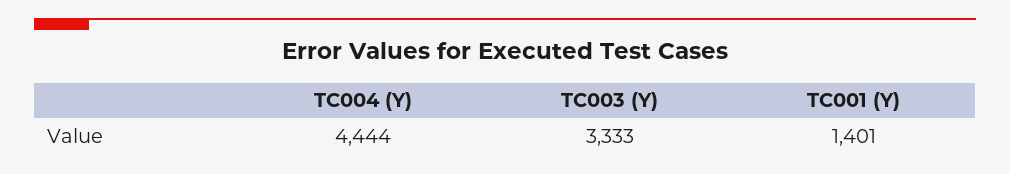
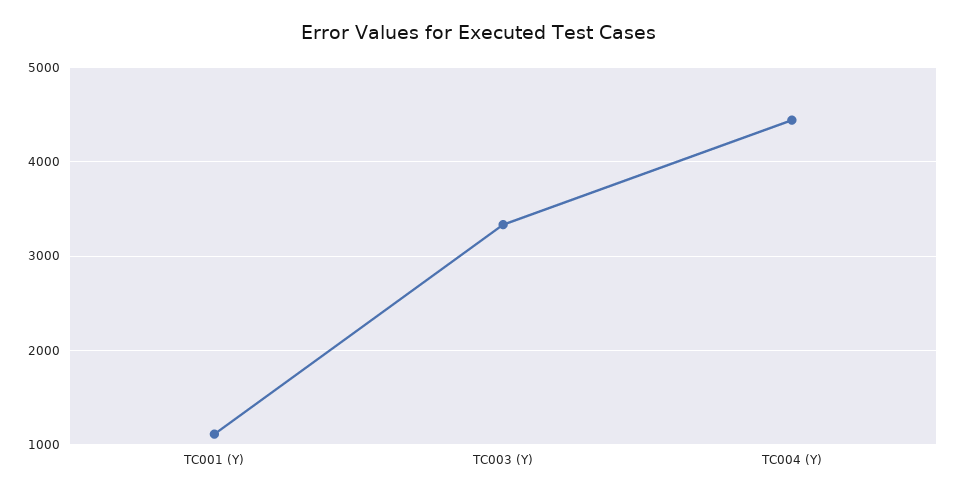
  {
    "TC004 (Y)": 4444,
    "TC003 (Y)": 3333,
-   "TC001 (Y)": 1401
+   "TC001 (Y)": 1100
  }

